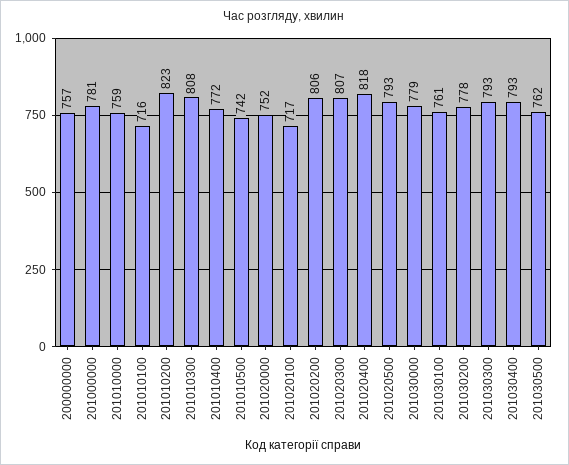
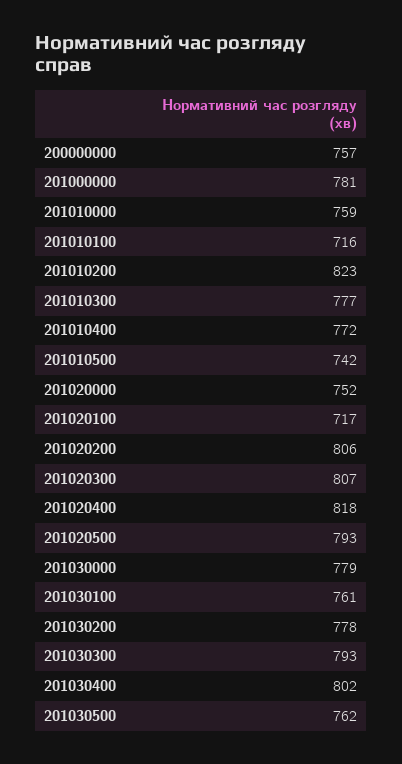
  {
    "200000000": 757,
    "201000000": 781,
    "201010000": 759,
    "201010100": 716,
    "201010200": 823,
-   "201010300": 808,
+   "201010300": 777,
    "201010400": 772,
    "201010500": 742,
    "201020000": 752,
    "201020100": 717,
    "201020200": 806,
    "201020300": 807,
    "201020400": 818,
    "201020500": 793,
    "201030000": 779,
    "201030100": 761,
    "201030200": 778,
    "201030300": 793,
-   "201030400": 793,
+   "201030400": 802,
    "201030500": 762
  }

